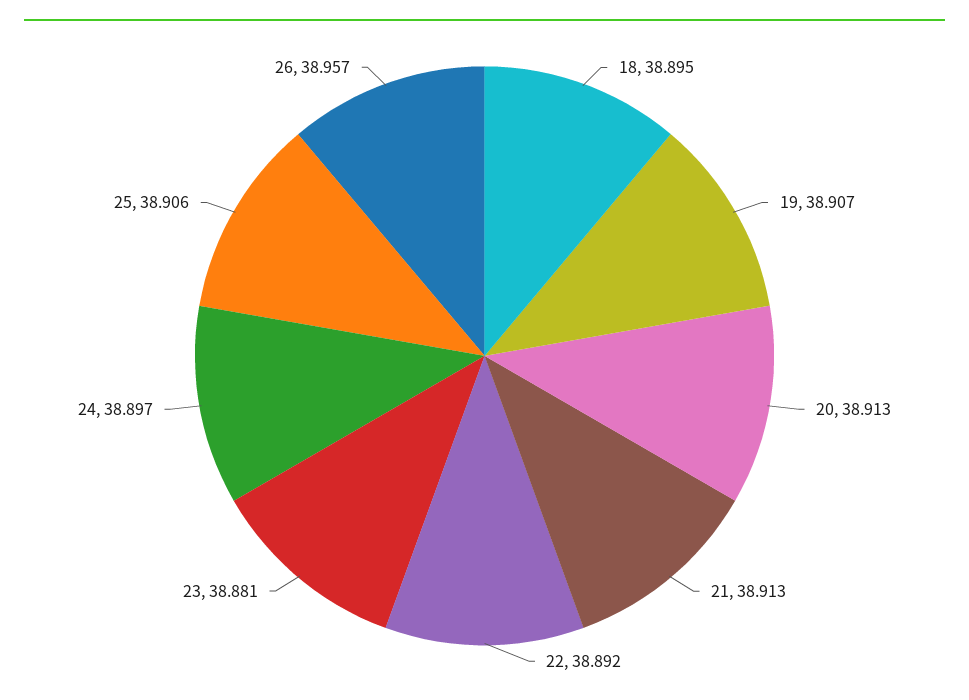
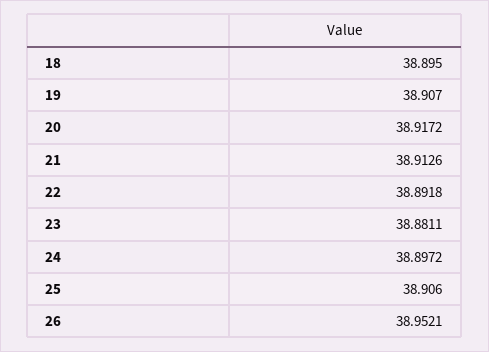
  {
    "18": 38.895,
    "19": 38.907,
-   "20": 38.913,
+   "20": 38.9172,
    "21": 38.9126,
    "22": 38.8918,
    "23": 38.8811,
    "24": 38.8972,
    "25": 38.906,
-   "26": 38.957
+   "26": 38.9521
  }

